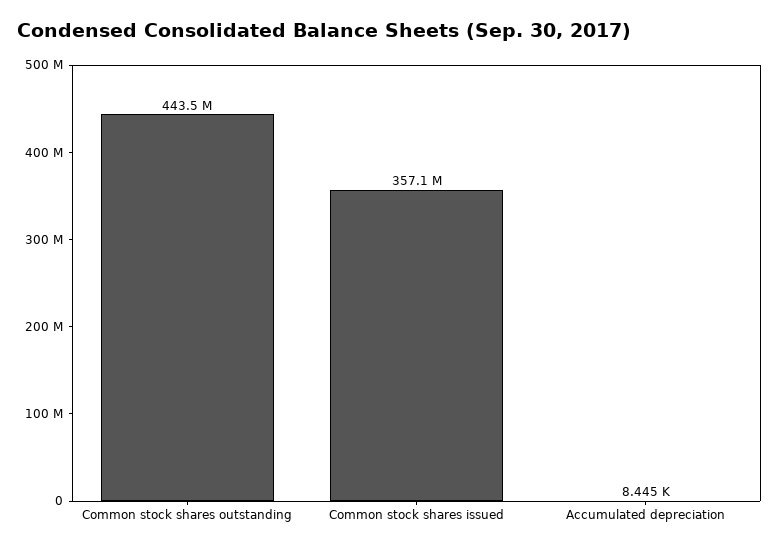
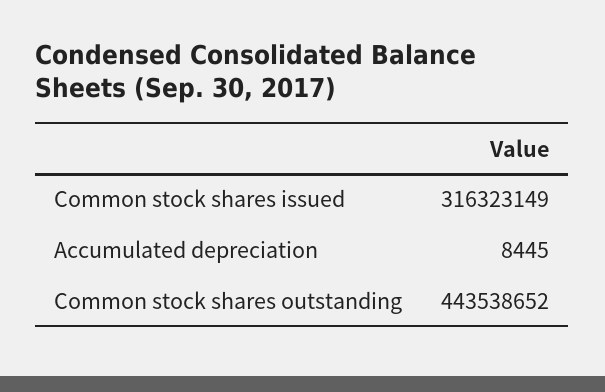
  {
    "Common stock shares outstanding": 443538652,
-   "Common stock shares issued": 357100000,
+   "Common stock shares issued": 316323149,
    "Accumulated depreciation": 8445
  }

